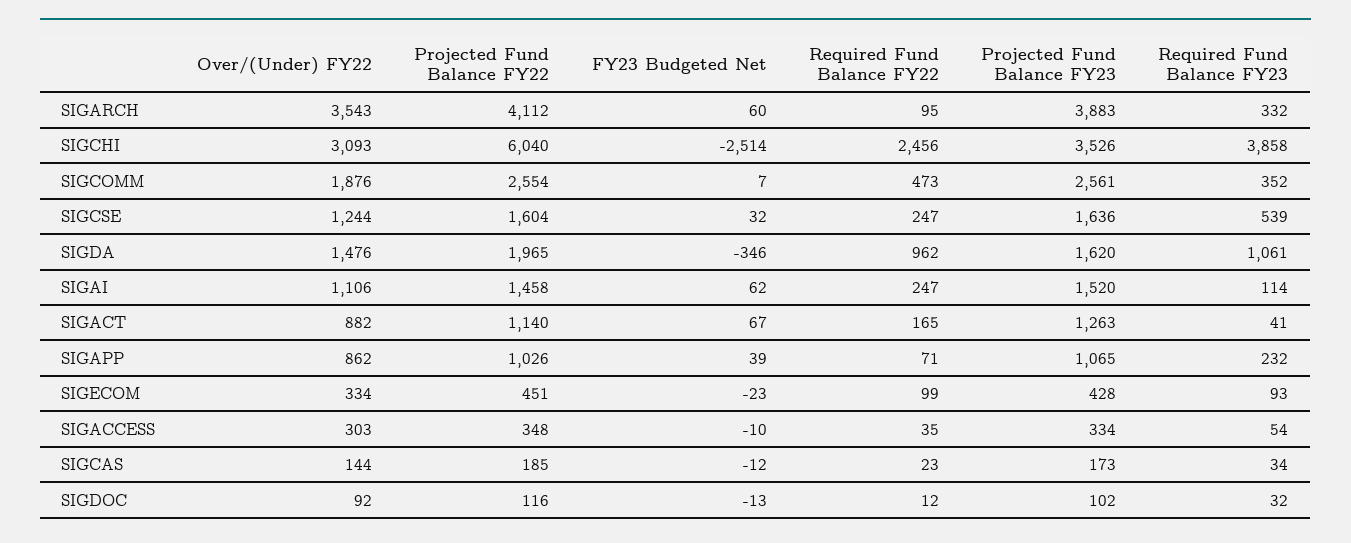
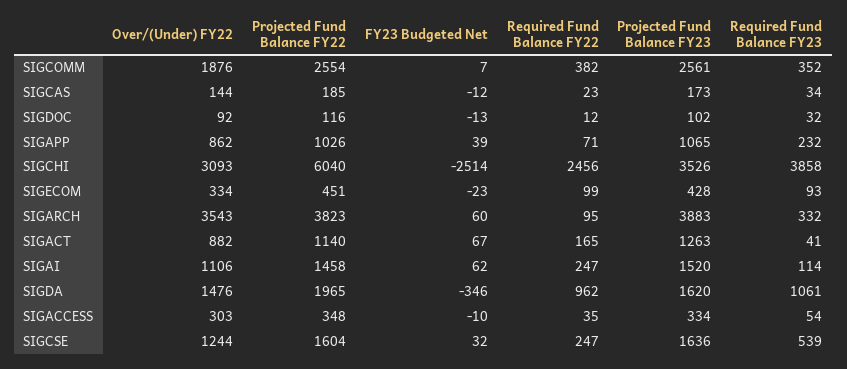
  {
    "Over/(Under) FY22": {
      "SIGARCH": 3543,
      "SIGCHI": 3093,
      "SIGCOMM": 1876,
      "SIGCSE": 1244,
      "SIGDA": 1476,
      "SIGAI": 1106,
      "SIGACT": 882,
      "SIGAPP": 862,
      "SIGECOM": 334,
      "SIGACCESS": 303,
      "SIGCAS": 144,
      "SIGDOC": 92
    },
    "Projected Fund Balance FY22": {
-     "SIGARCH": 4112,
+     "SIGARCH": 3823,
      "SIGCHI": 6040,
      "SIGCOMM": 2554,
      "SIGCSE": 1604,
      "SIGDA": 1965,
      "SIGAI": 1458,
      "SIGACT": 1140,
      "SIGAPP": 1026,
      "SIGECOM": 451,
      "SIGACCESS": 348,
      "SIGCAS": 185,
      "SIGDOC": 116
    },
    "FY23 Budgeted Net": {
      "SIGARCH": 60,
      "SIGCHI": -2514,
      "SIGCOMM": 7,
      "SIGCSE": 32,
      "SIGDA": -346,
      "SIGAI": 62,
      "SIGACT": 67,
      "SIGAPP": 39,
      "SIGECOM": -23,
      "SIGACCESS": -10,
      "SIGCAS": -12,
      "SIGDOC": -13
    },
    "Required Fund Balance FY22": {
      "SIGARCH": 95,
      "SIGCHI": 2456,
-     "SIGCOMM": 473,
+     "SIGCOMM": 382,
      "SIGCSE": 247,
      "SIGDA": 962,
      "SIGAI": 247,
      "SIGACT": 165,
      "SIGAPP": 71,
      "SIGECOM": 99,
      "SIGACCESS": 35,
      "SIGCAS": 23,
      "SIGDOC": 12
    },
    "Projected Fund Balance FY23": {
      "SIGARCH": 3883,
      "SIGCHI": 3526,
      "SIGCOMM": 2561,
      "SIGCSE": 1636,
      "SIGDA": 1620,
      "SIGAI": 1520,
      "SIGACT": 1263,
      "SIGAPP": 1065,
      "SIGECOM": 428,
      "SIGACCESS": 334,
      "SIGCAS": 173,
      "SIGDOC": 102
    },
    "Required Fund Balance FY23": {
      "SIGARCH": 332,
      "SIGCHI": 3858,
      "SIGCOMM": 352,
      "SIGCSE": 539,
      "SIGDA": 1061,
      "SIGAI": 114,
      "SIGACT": 41,
      "SIGAPP": 232,
      "SIGECOM": 93,
      "SIGACCESS": 54,
      "SIGCAS": 34,
      "SIGDOC": 32
    }
  }

